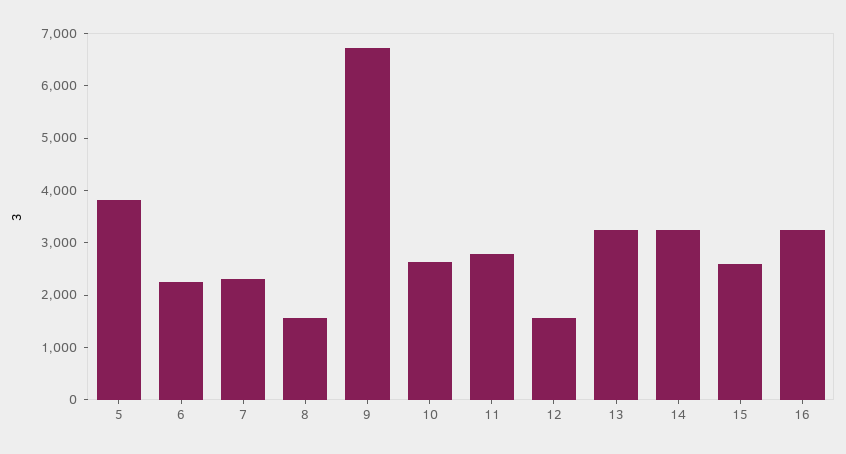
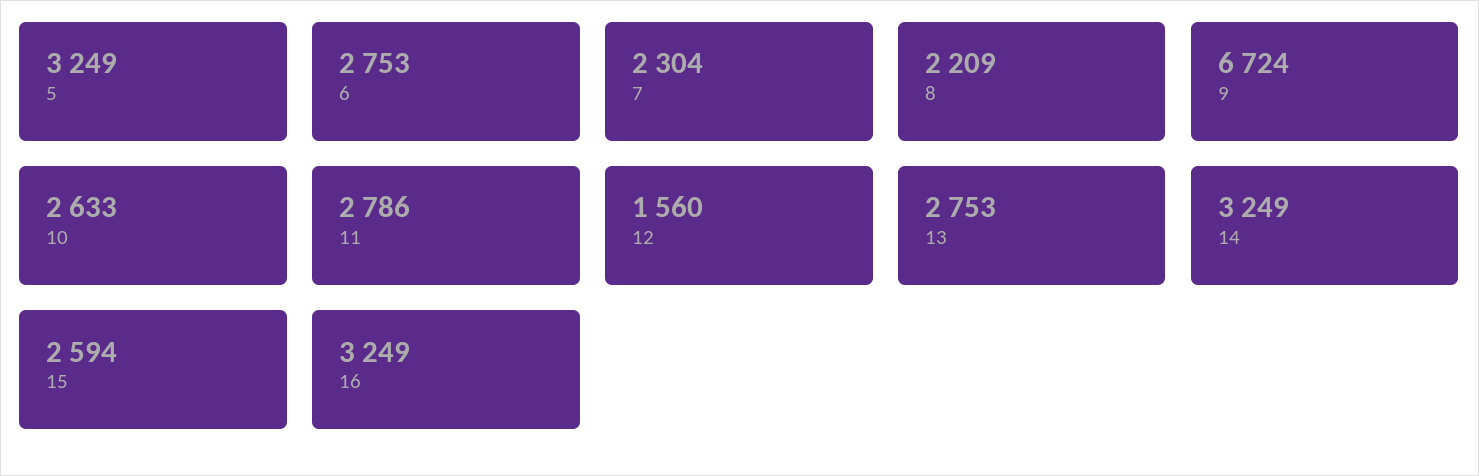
  {
-   "5": 3800,
+   "5": 3249,
-   "6": 2200,
+   "6": 2753,
    "7": 2304,
-   "8": 1600,
+   "8": 2209,
    "9": 6724,
    "10": 2633,
    "11": 2786,
    "12": 1560,
-   "13": 3200,
+   "13": 2753,
    "14": 3249,
    "15": 2594,
    "16": 3249
  }

